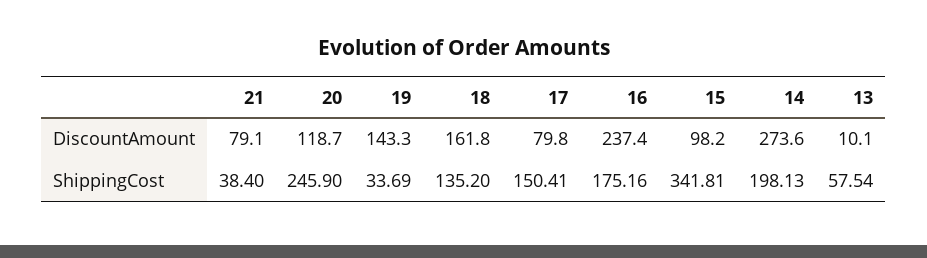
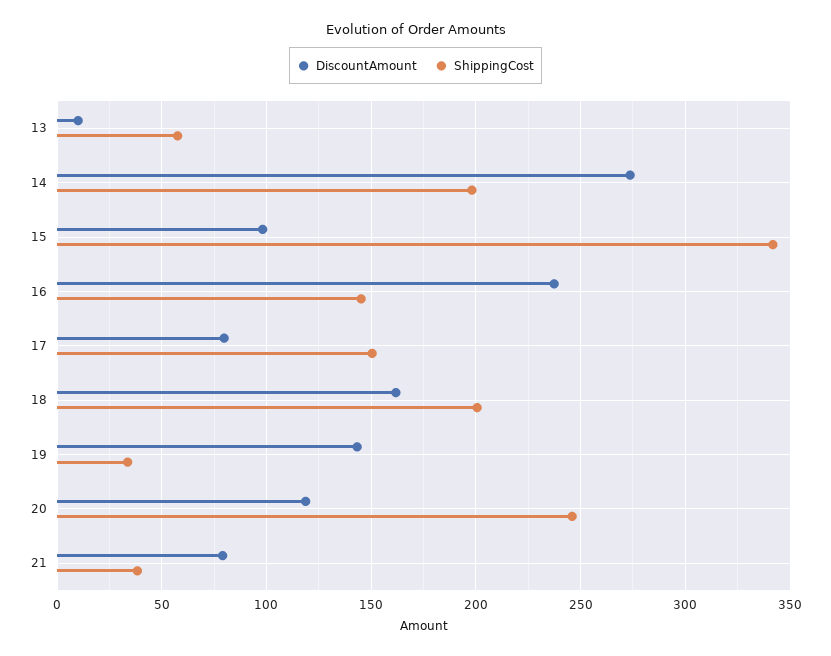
  {
    "DiscountAmount": {
      "21": 79.1,
      "20": 118.7,
      "19": 143.3,
      "18": 161.8,
      "17": 79.8,
      "16": 237.4,
      "15": 98.2,
      "14": 273.6,
      "13": 10.1
    },
    "ShippingCost": {
      "21": 38.4,
      "20": 245.9,
      "19": 33.69,
-     "18": 135.2,
+     "18": 200,
      "17": 150.41,
-     "16": 175.16,
+     "16": 145,
      "15": 341.81,
      "14": 198.13,
      "13": 57.54
    }
  }

